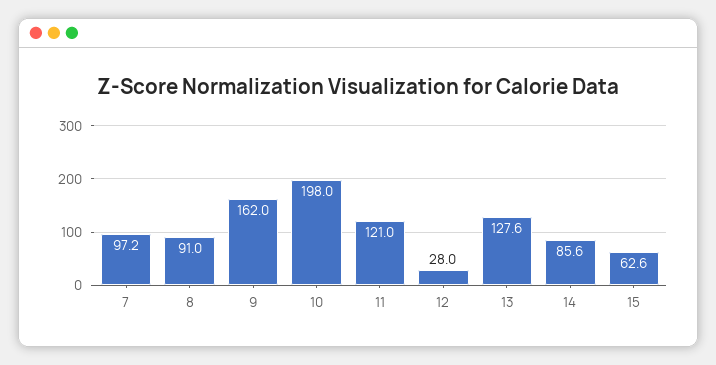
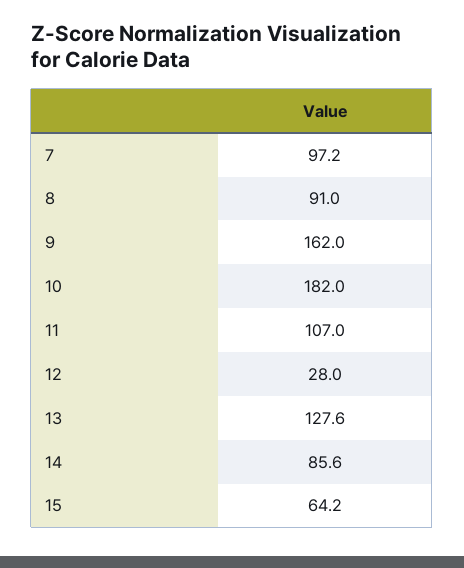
  {
    "7": 97.2,
    "8": 91,
    "9": 162,
-   "10": 198,
+   "10": 182,
-   "11": 121,
+   "11": 107,
    "12": 28,
    "13": 127.6,
    "14": 85.6,
-   "15": 62.6
+   "15": 64.2
  }

